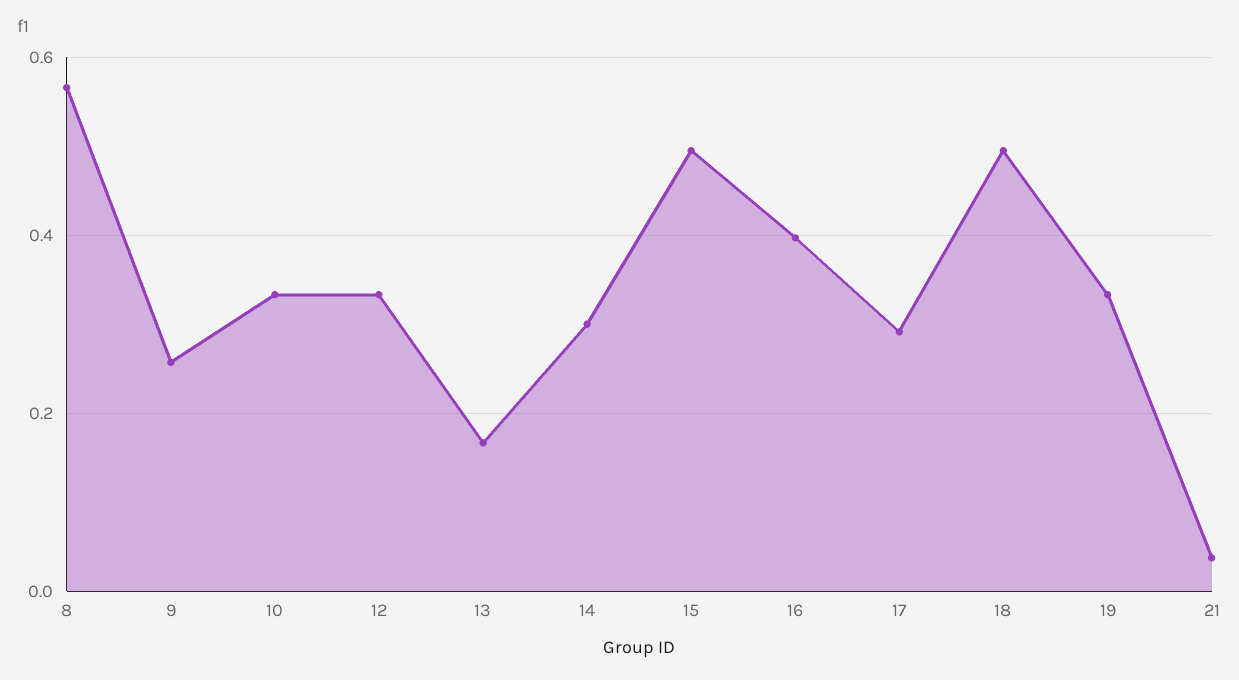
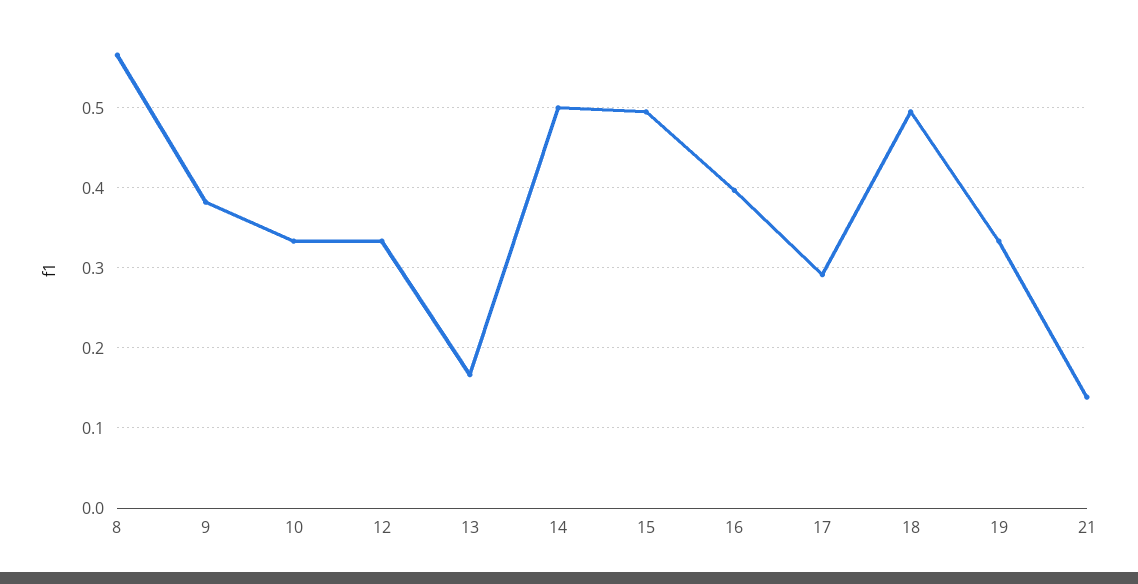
  {
    "8": 0.57,
-   "9": 0.26,
+   "9": 0.38,
    "10": 0.33,
    "12": 0.33,
    "13": 0.17,
-   "14": 0.3,
+   "14": 0.5,
    "15": 0.49,
    "16": 0.4,
    "17": 0.29,
    "18": 0.49,
    "19": 0.33,
-   "21": 0.04
+   "21": 0.14
  }

